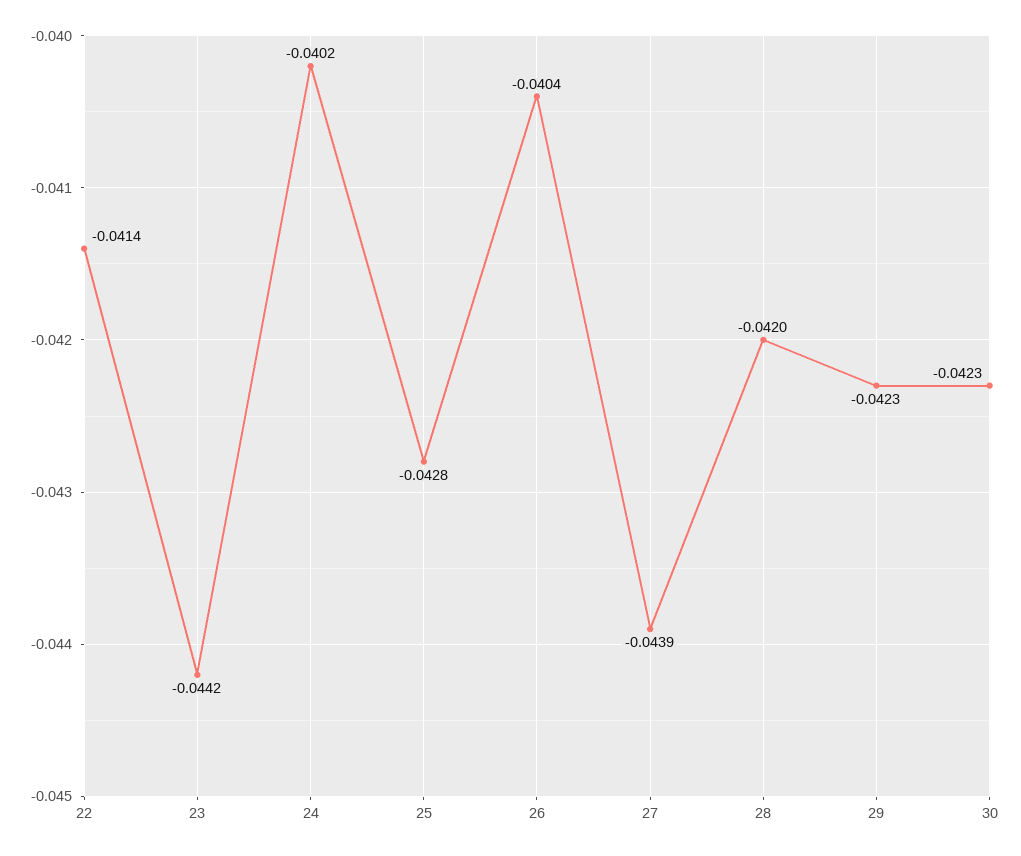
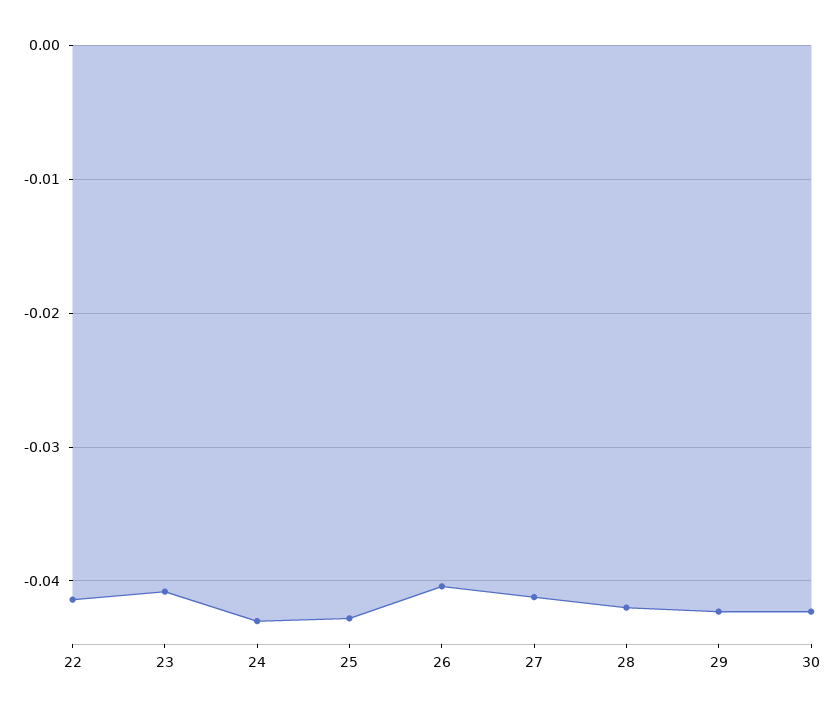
  {
    "22": -0.0414,
-   "23": -0.0442,
+   "23": -0.041,
-   "24": -0.0402,
+   "24": -0.043,
    "25": -0.0428,
    "26": -0.0404,
-   "27": -0.0439,
+   "27": -0.041,
    "28": -0.042,
    "29": -0.0423,
    "30": -0.0423
  }

